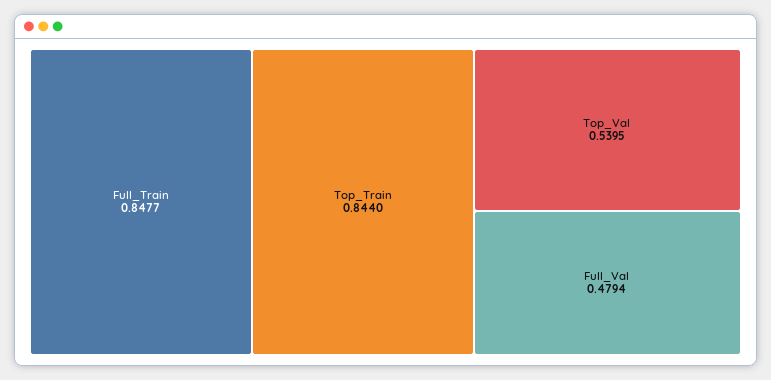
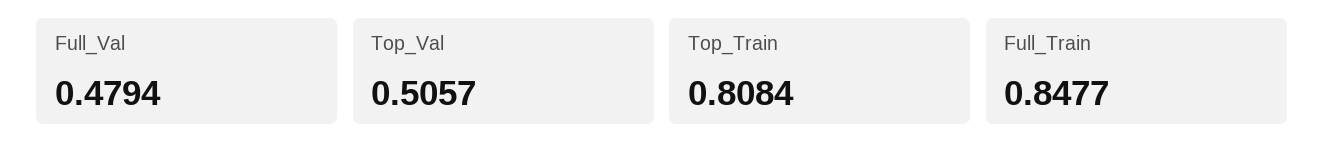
  {
    "Full_Train": 0.8477,
-   "Top_Train": 0.844,
+   "Top_Train": 0.8084,
-   "Top_Val": 0.5395,
+   "Top_Val": 0.5057,
    "Full_Val": 0.4794
  }

